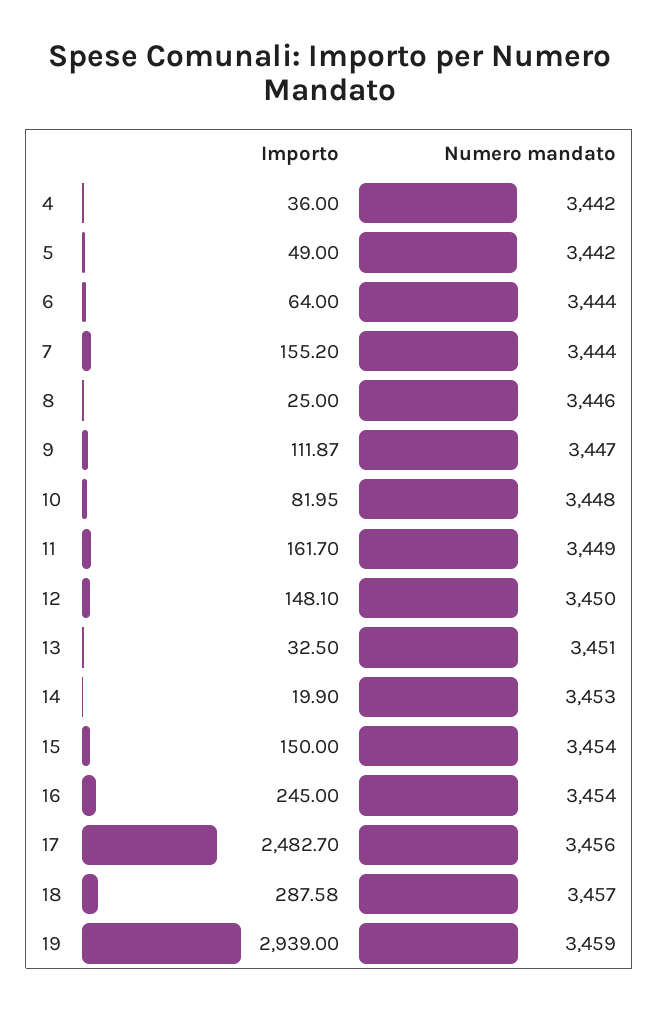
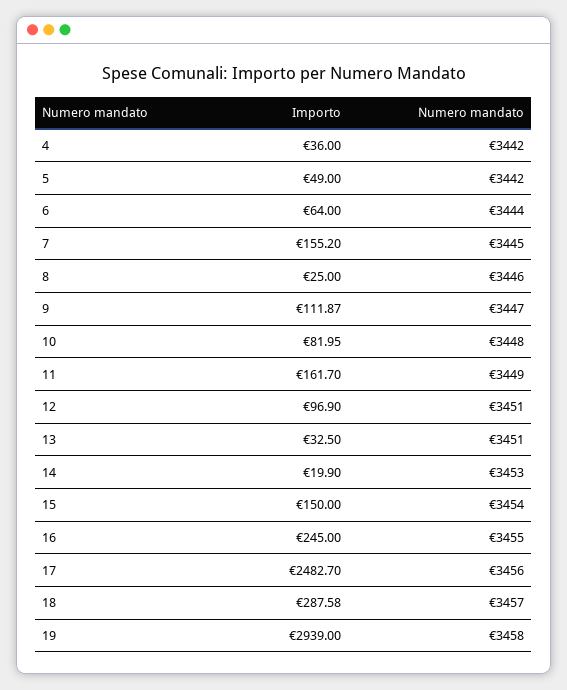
  {
    "Importo": {
      "4": 36,
      "5": 49,
      "6": 64,
      "7": 155.2,
      "8": 25,
      "9": 111.87,
      "10": 81.95,
      "11": 161.7,
-     "12": 148.1,
+     "12": 96.9,
      "13": 32.5,
      "14": 19.9,
      "15": 150,
      "16": 245,
      "17": 2482.7,
      "18": 287.58,
      "19": 2939
    },
    "Numero mandato": {
      "4": 3442,
      "5": 3442,
      "6": 3444,
-     "7": 3444,
+     "7": 3445,
      "8": 3446,
      "9": 3447,
      "10": 3448,
      "11": 3449,
-     "12": 3450,
+     "12": 3451,
      "13": 3451,
      "14": 3453,
      "15": 3454,
-     "16": 3454,
+     "16": 3455,
      "17": 3456,
      "18": 3457,
-     "19": 3459
+     "19": 3458
    }
  }

